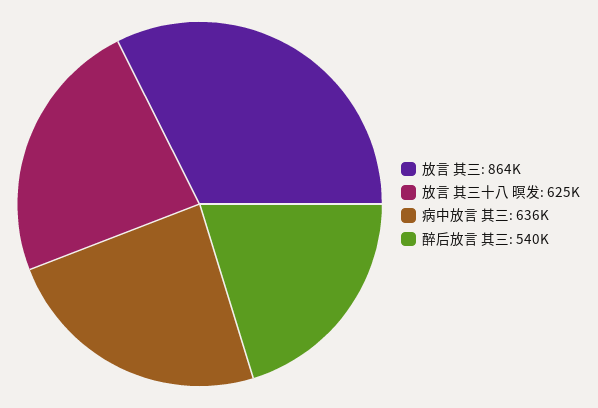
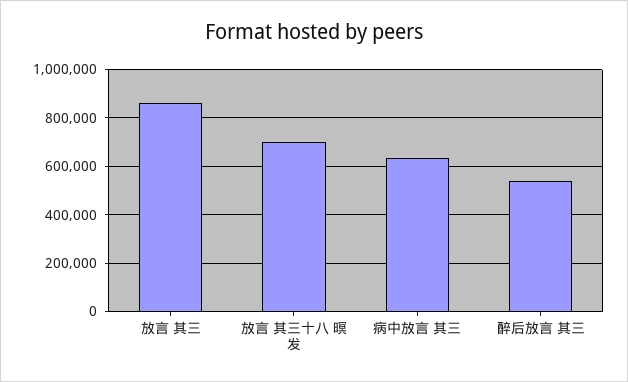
  {
    "放言 其三": 864000,
-   "放言 其三十八 暝发": 625000,
+   "放言 其三十八 暝发": 700000,
    "病中放言 其三": 636000,
    "醉后放言 其三": 540000
  }

